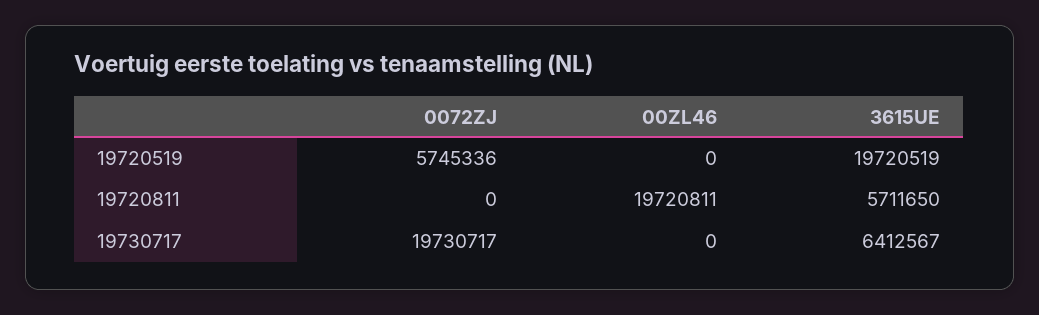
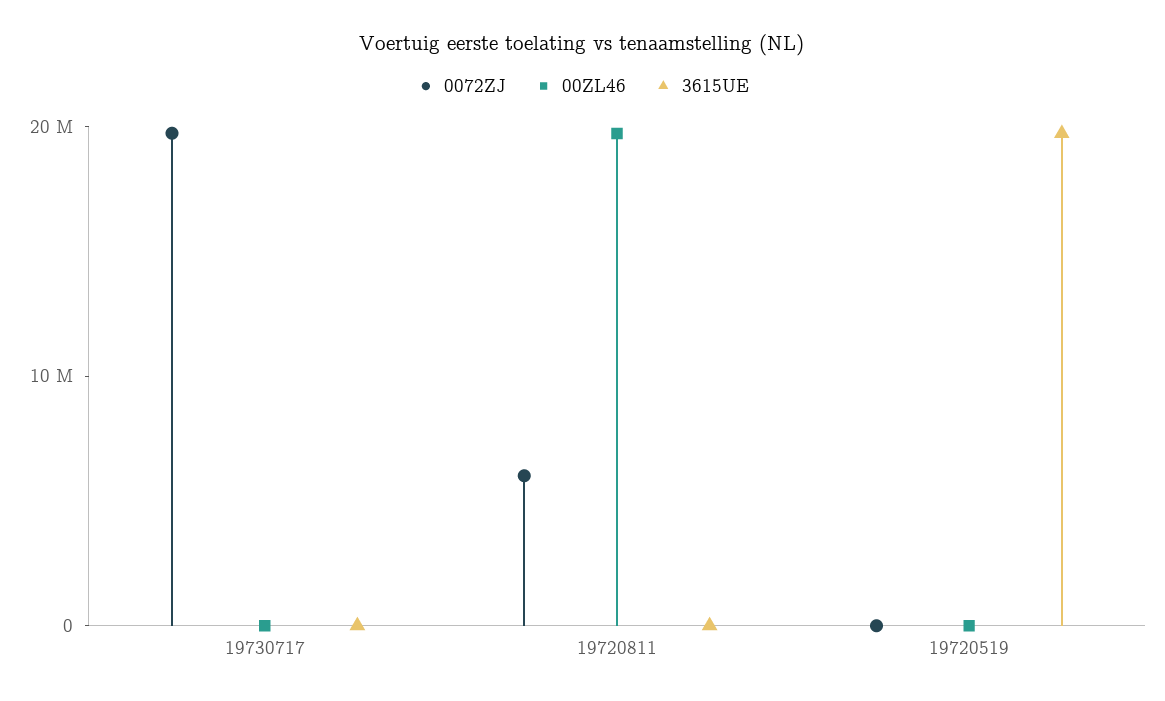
  {
    "0072ZJ": {
-     "19720519": 5745336,
+     "19720519": 0,
-     "19720811": 0,
+     "19720811": 6000000,
      "19730717": 19730717
    },
    "00ZL46": {
      "19720519": 0,
      "19720811": 19720811,
      "19730717": 0
    },
    "3615UE": {
      "19720519": 19720519,
-     "19720811": 5711650,
+     "19720811": 0,
-     "19730717": 6412567
+     "19730717": 0
    }
  }

